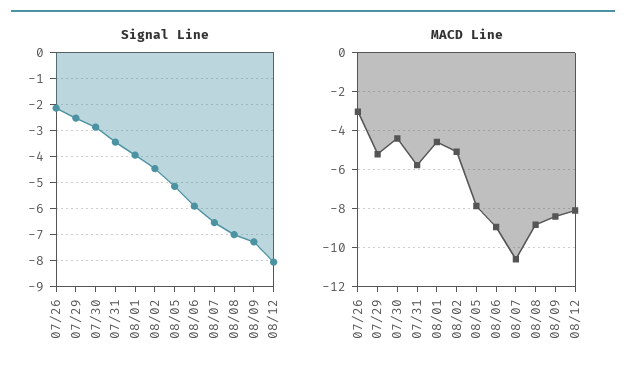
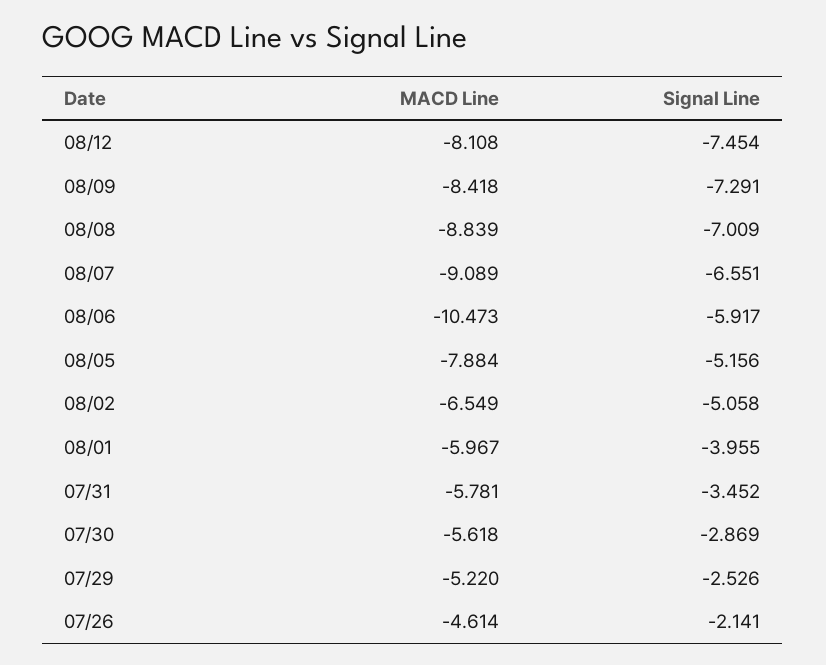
  {
    "Signal Line": {
      "07/26": -2.141,
      "07/29": -2.526,
      "07/30": -2.869,
      "07/31": -3.452,
      "08/01": -3.955,
-     "08/02": -4.5,
+     "08/02": -5.058,
      "08/05": -5.156,
      "08/06": -5.917,
      "08/07": -6.551,
      "08/08": -7.009,
      "08/09": -7.291,
-     "08/12": -8
+     "08/12": -7.454
    },
    "MACD Line": {
-     "07/26": -3,
+     "07/26": -4.614,
      "07/29": -5.22,
-     "07/30": -4.5,
+     "07/30": -5.618,
      "07/31": -5.781,
-     "08/01": -4.5,
+     "08/01": -5.967,
-     "08/02": -5,
+     "08/02": -6.549,
      "08/05": -7.884,
-     "08/06": -9,
+     "08/06": -10.473,
-     "08/07": -10.5,
+     "08/07": -9.089,
      "08/08": -8.839,
      "08/09": -8.418,
      "08/12": -8.108
    }
  }

